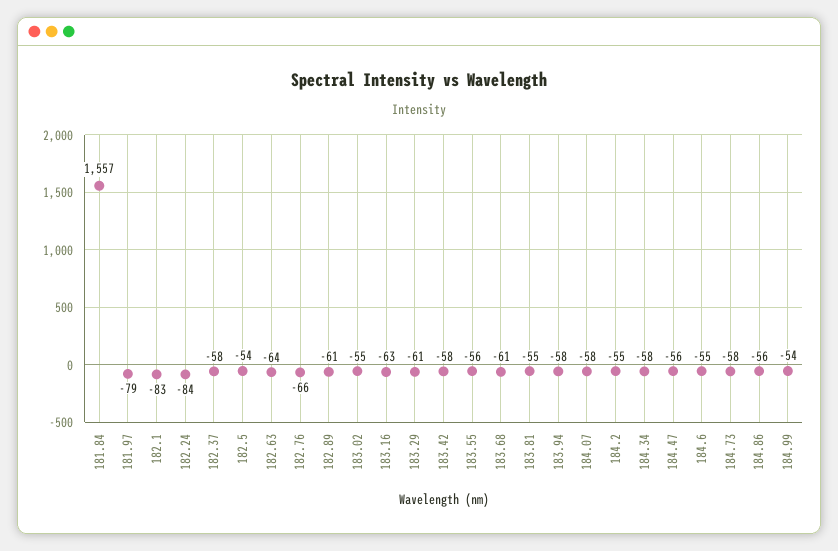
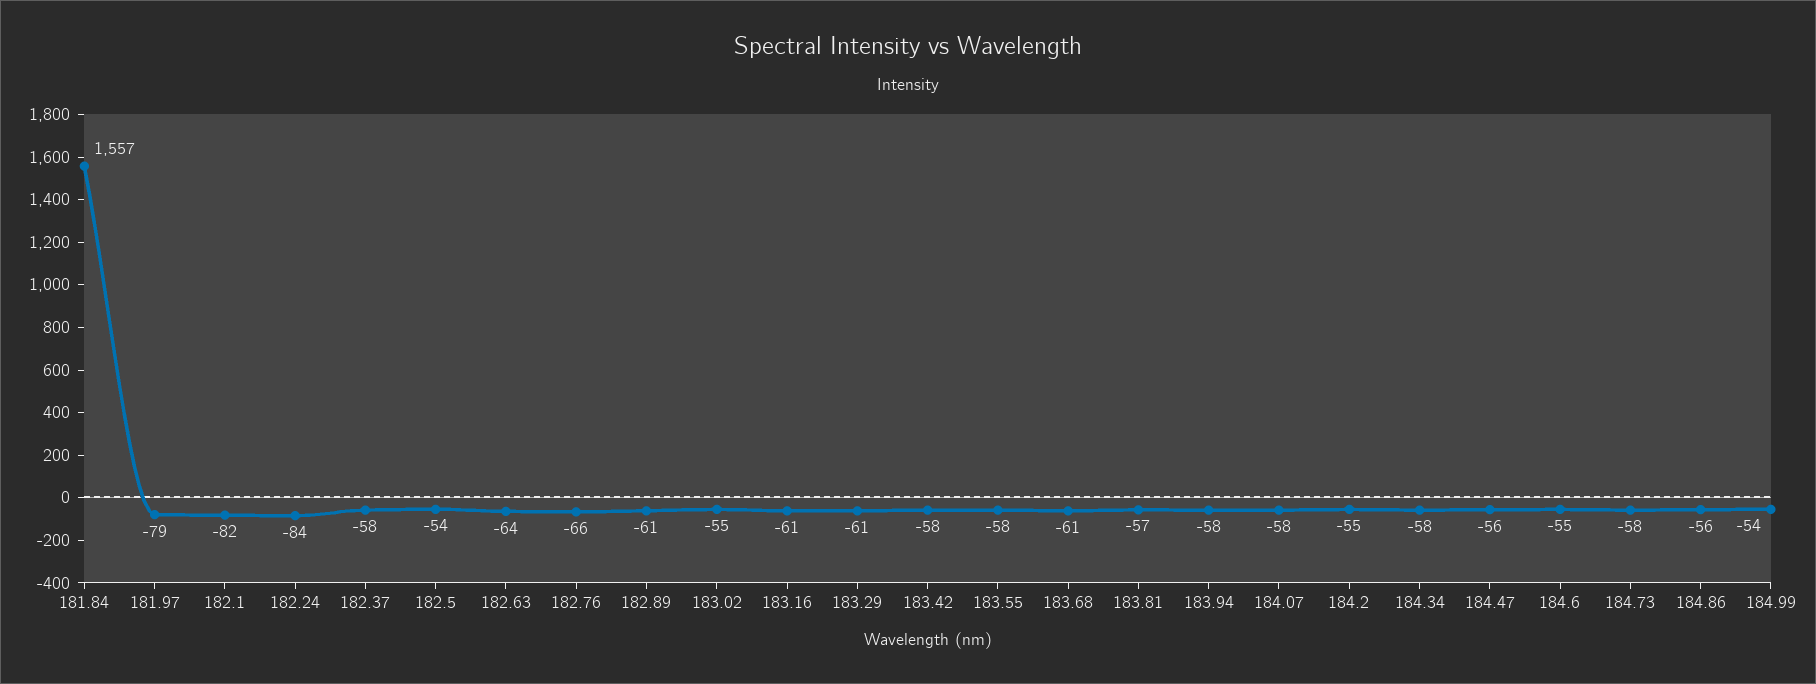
  {
    "181.84": 1557,
    "181.97": -79,
-   "182.1": -83,
+   "182.1": -82,
    "182.24": -84,
    "182.37": -58,
    "182.5": -54,
    "182.63": -64,
    "182.76": -66,
    "182.89": -61,
    "183.02": -55,
-   "183.16": -63,
+   "183.16": -61,
    "183.29": -61,
    "183.42": -58,
-   "183.55": -56,
+   "183.55": -58,
    "183.68": -61,
-   "183.81": -55,
+   "183.81": -57,
    "183.94": -58,
    "184.07": -58,
    "184.2": -55,
    "184.34": -58,
    "184.47": -56,
    "184.6": -55,
    "184.73": -58,
    "184.86": -56,
    "184.99": -54
  }

